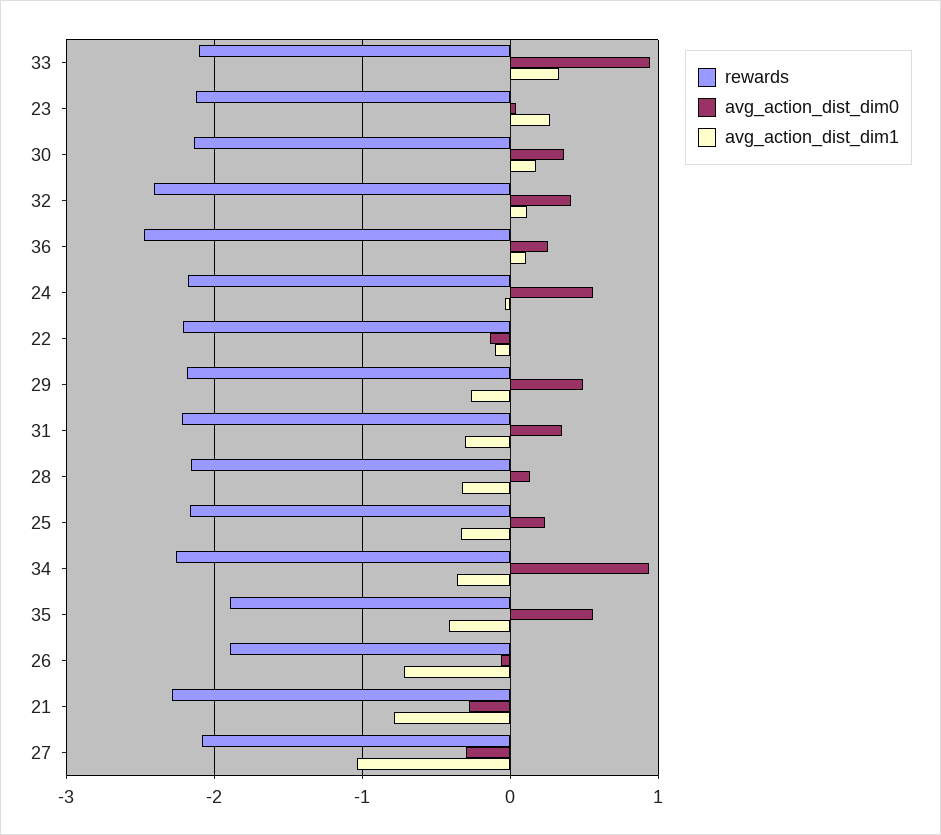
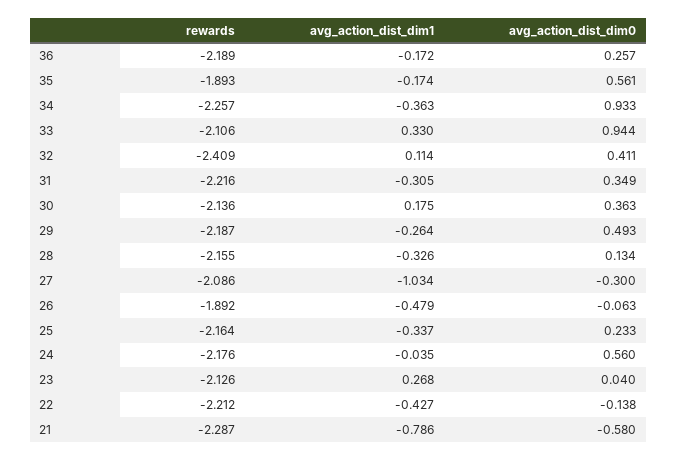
  {
    "rewards": {
      "33": -2.106,
      "23": -2.126,
      "30": -2.136,
      "32": -2.409,
-     "36": -2.5,
+     "36": -2.189,
      "24": -2.176,
      "22": -2.212,
      "29": -2.187,
      "31": -2.216,
      "28": -2.155,
      "25": -2.164,
      "34": -2.257,
      "35": -1.893,
      "26": -1.892,
      "21": -2.287,
      "27": -2.086
    },
    "avg_action_dist_dim0": {
      "33": 0.944,
      "23": 0.04,
      "30": 0.363,
      "32": 0.411,
      "36": 0.257,
      "24": 0.56,
      "22": -0.138,
      "29": 0.493,
      "31": 0.349,
      "28": 0.134,
      "25": 0.233,
      "34": 0.933,
      "35": 0.561,
      "26": -0.063,
-     "21": -0.3,
+     "21": -0.58,
      "27": -0.3
    },
    "avg_action_dist_dim1": {
      "33": 0.33,
      "23": 0.268,
      "30": 0.175,
      "32": 0.114,
-     "36": 0.1,
+     "36": -0.172,
      "24": -0.035,
-     "22": -0.1,
+     "22": -0.427,
      "29": -0.264,
      "31": -0.305,
      "28": -0.326,
      "25": -0.337,
      "34": -0.363,
-     "35": -0.4,
+     "35": -0.174,
-     "26": -0.7,
+     "26": -0.479,
      "21": -0.786,
      "27": -1.034
    }
  }

